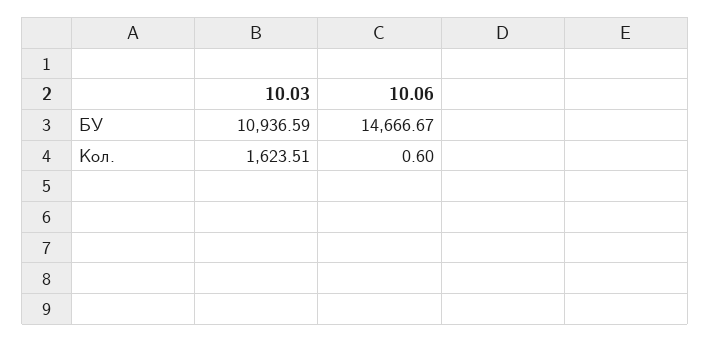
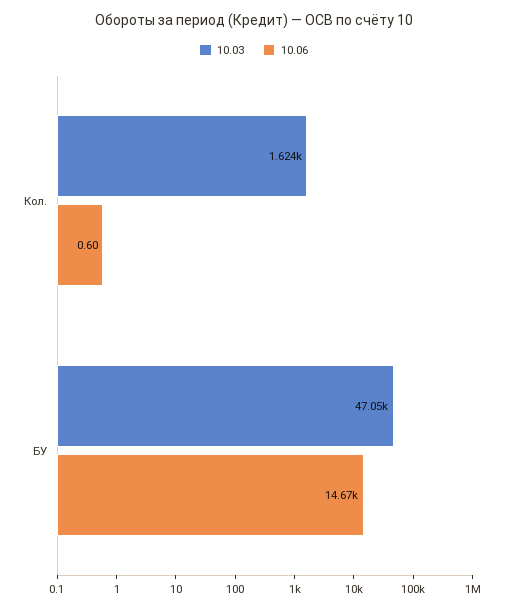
  {
    "10.03": {
-     "БУ": 10936.59,
+     "БУ": 47050,
      "Кол.": 1623.51
    },
    "10.06": {
      "БУ": 14666.67,
      "Кол.": 0.6
    }
  }

